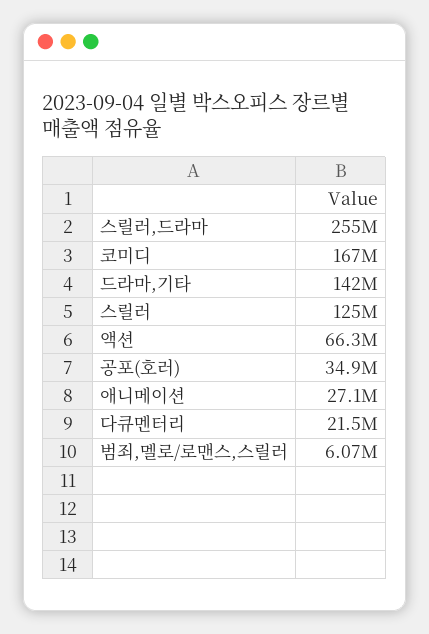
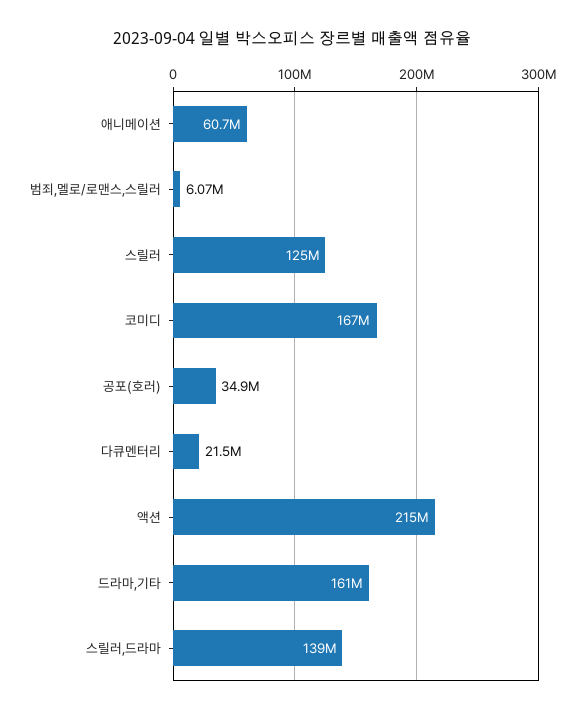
  {
-   "스릴러,드라마": 255000000,
+   "스릴러,드라마": 139000000,
    "코미디": 167000000,
-   "드라마,기타": 142000000,
+   "드라마,기타": 161000000,
    "스릴러": 125000000,
-   "액션": 66300000,
+   "액션": 215000000,
    "공포(호러)": 34900000,
-   "애니메이션": 27100000,
+   "애니메이션": 60700000,
    "다큐멘터리": 21500000,
    "범죄,멜로/로맨스,스릴러": 6070000
  }

